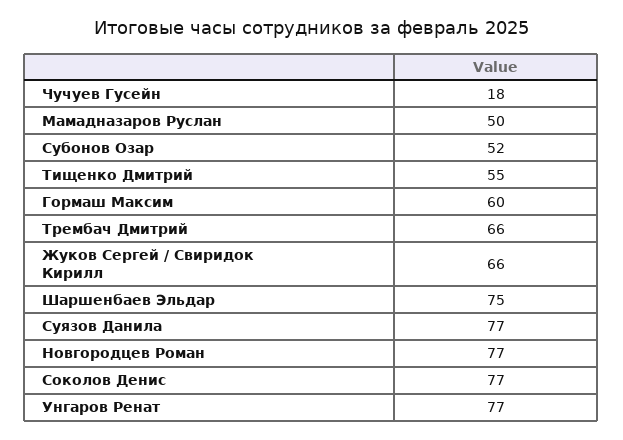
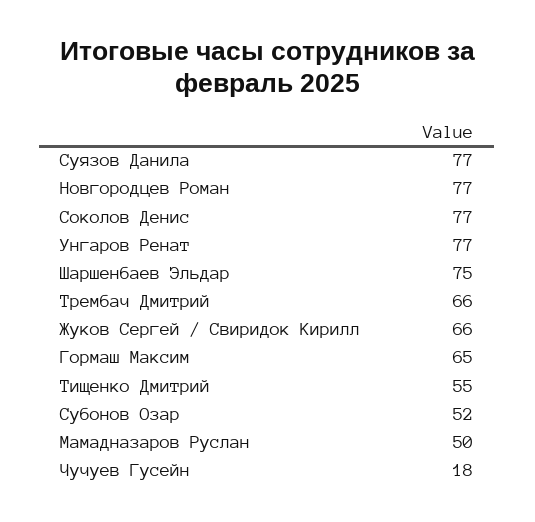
  {
    "Чучуев Гусейн": 18,
    "Мамадназаров Руслан": 50,
    "Субонов Озар": 52,
    "Тищенко Дмитрий": 55,
-   "Гормаш Максим": 60,
+   "Гормаш Максим": 65,
    "Трембач Дмитрий": 66,
    "Жуков Сергей / Свиридок Кирилл": 66,
    "Шаршенбаев Эльдар": 75,
    "Суязов Данила": 77,
    "Новгородцев Роман": 77,
    "Соколов Денис": 77,
    "Унгаров Ренат": 77
  }

